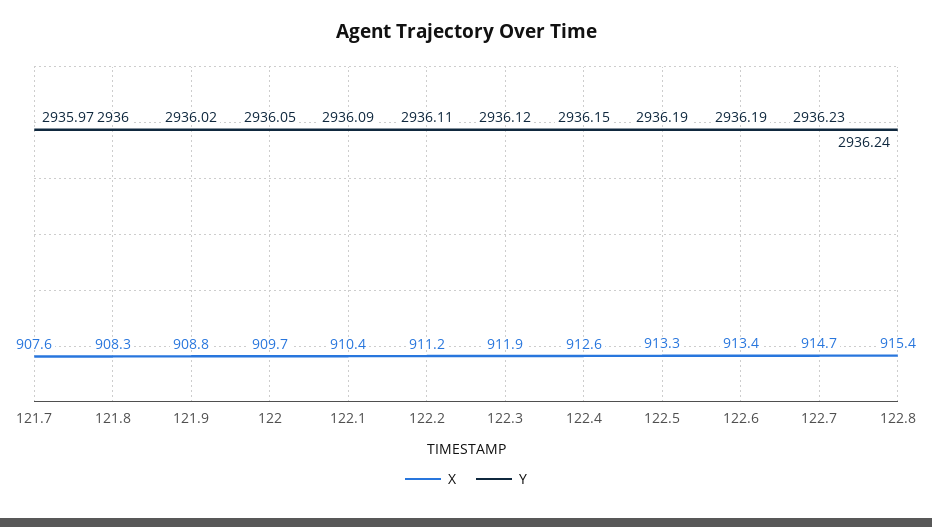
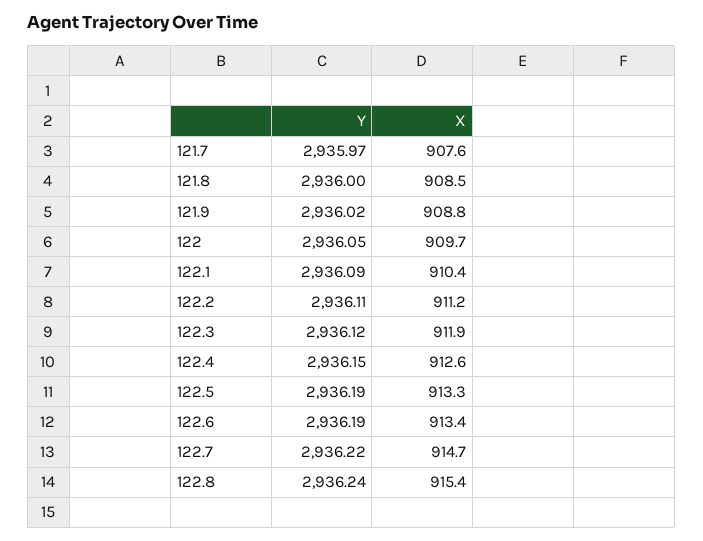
  {
    "X": {
      "121.7": 907.6,
-     "121.8": 908.3,
+     "121.8": 908.5,
      "121.9": 908.8,
      "122": 909.7,
      "122.1": 910.4,
      "122.2": 911.2,
      "122.3": 911.9,
      "122.4": 912.6,
      "122.5": 913.3,
      "122.6": 913.4,
      "122.7": 914.7,
      "122.8": 915.4
    },
    "Y": {
      "121.7": 2935.97,
      "121.8": 2936,
      "121.9": 2936.02,
      "122": 2936.05,
      "122.1": 2936.09,
      "122.2": 2936.11,
      "122.3": 2936.12,
      "122.4": 2936.15,
      "122.5": 2936.19,
      "122.6": 2936.19,
-     "122.7": 2936.23,
+     "122.7": 2936.22,
      "122.8": 2936.24
    }
  }

